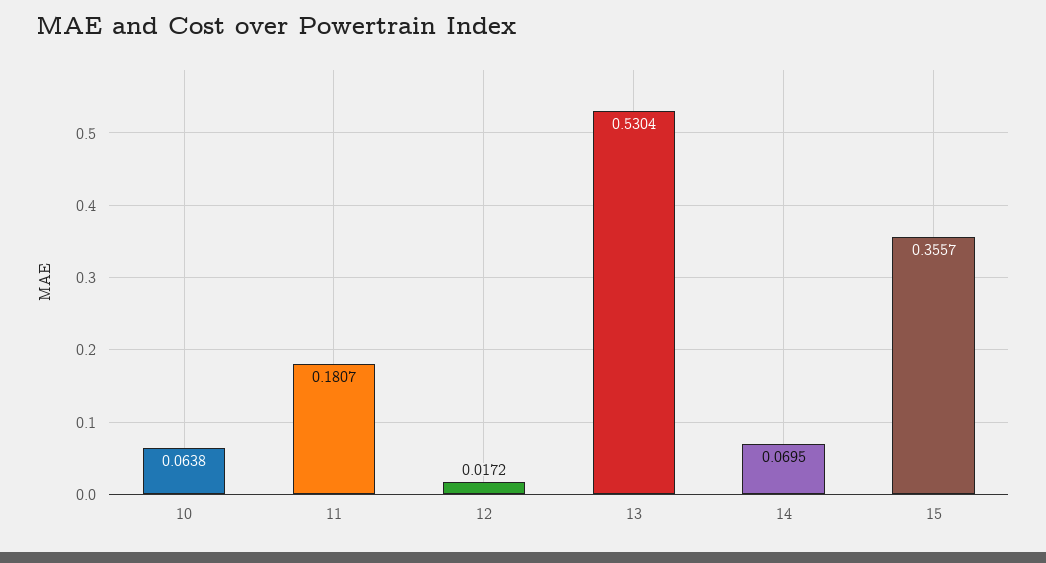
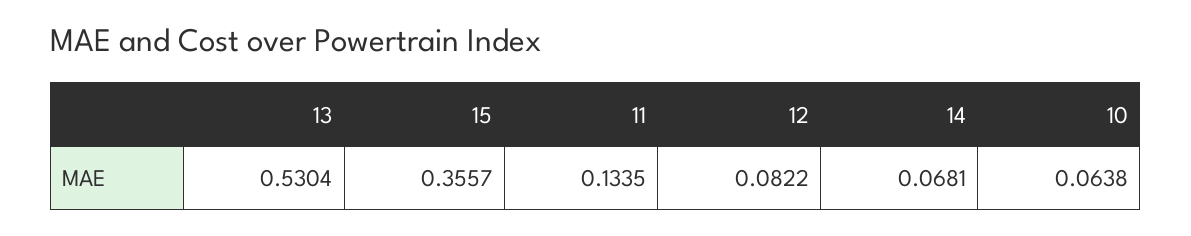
  {
    "10": 0.0638,
-   "11": 0.1807,
+   "11": 0.1335,
-   "12": 0.0172,
+   "12": 0.0822,
    "13": 0.5304,
-   "14": 0.0695,
+   "14": 0.0681,
    "15": 0.3557
  }

